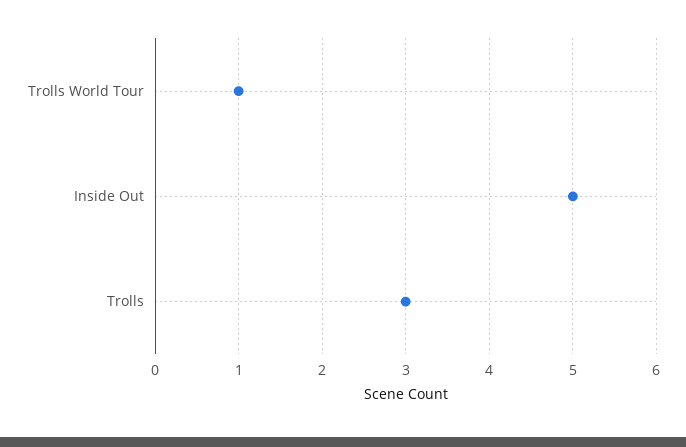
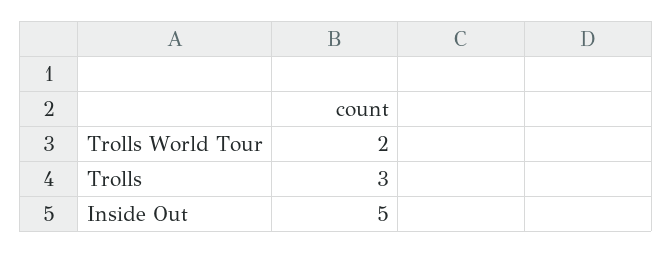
  {
-   "Trolls World Tour": 1,
+   "Trolls World Tour": 2,
    "Inside Out": 5,
    "Trolls": 3
  }

